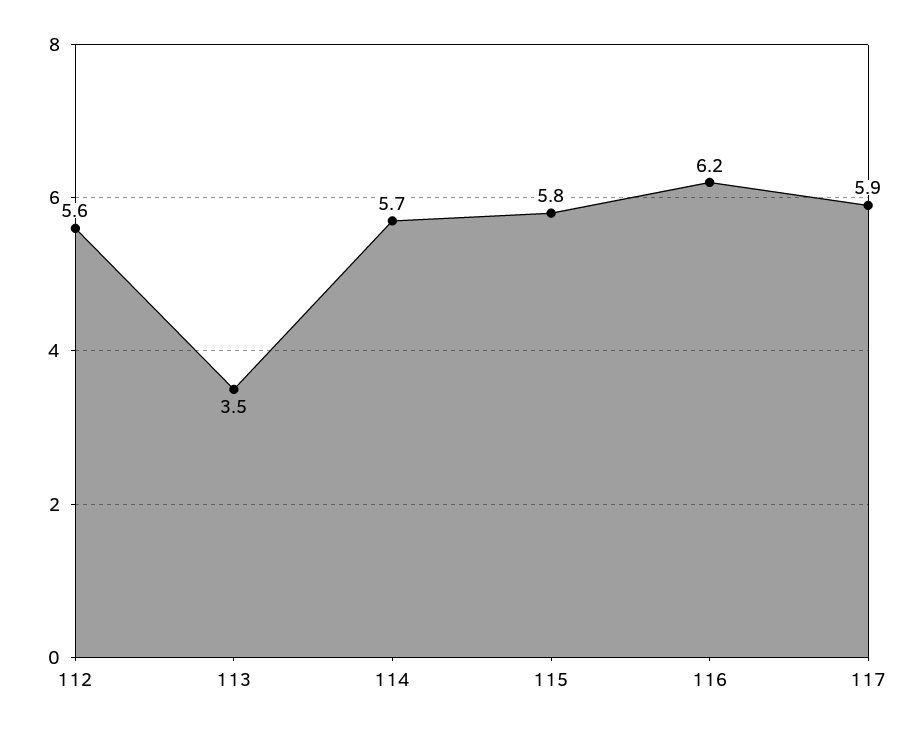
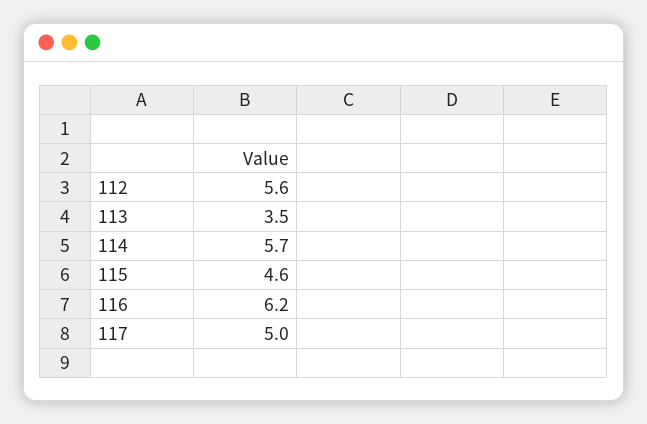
  {
    "112": 5.6,
    "113": 3.5,
    "114": 5.7,
-   "115": 5.8,
+   "115": 4.6,
    "116": 6.2,
-   "117": 5.9
+   "117": 5
  }

